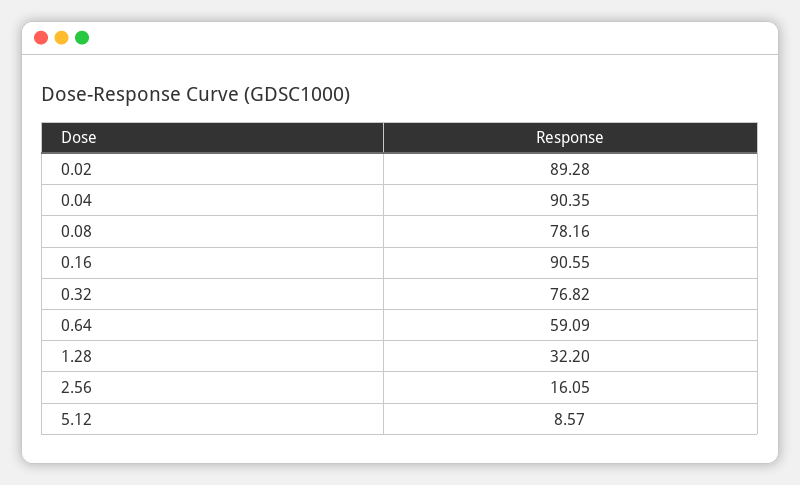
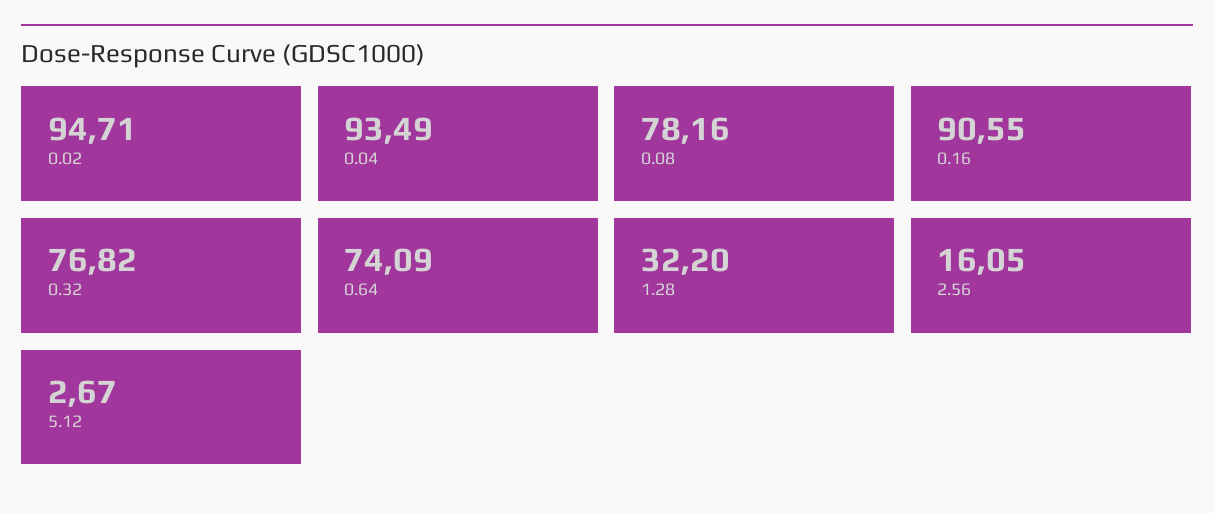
  {
-   "0.02": 89.28,
+   "0.02": 94.71,
-   "0.04": 90.35,
+   "0.04": 93.49,
    "0.08": 78.16,
    "0.16": 90.55,
    "0.32": 76.82,
-   "0.64": 59.09,
+   "0.64": 74.09,
    "1.28": 32.2,
    "2.56": 16.05,
-   "5.12": 8.57
+   "5.12": 2.67
  }

